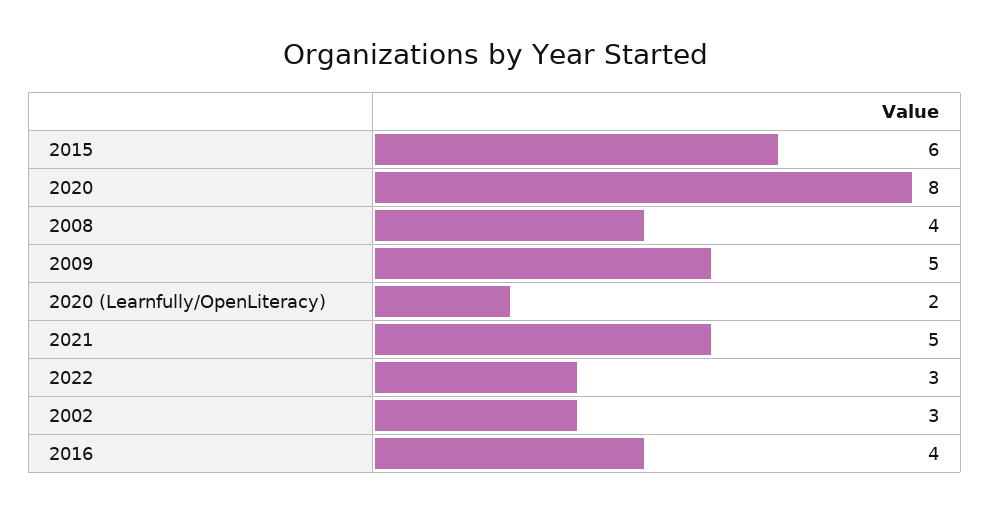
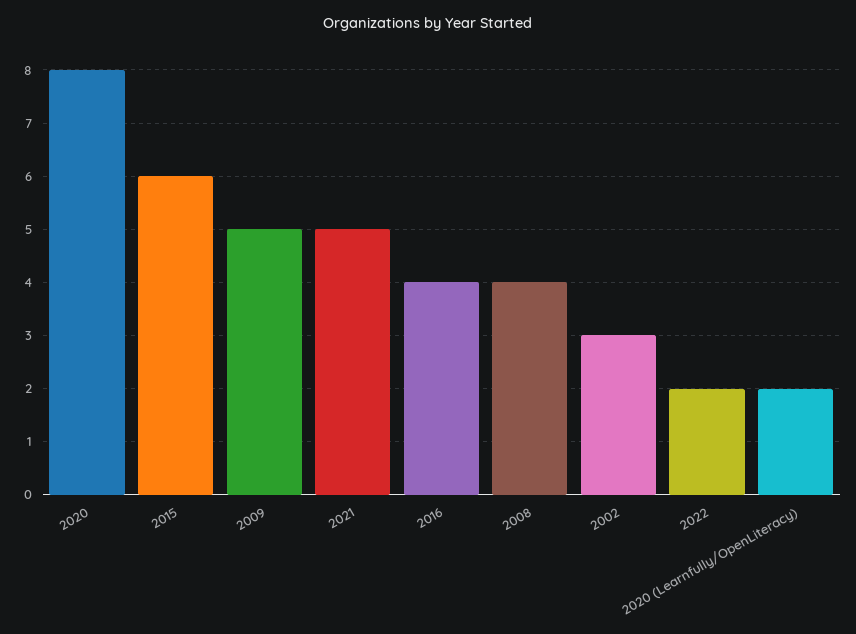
  {
    "2015": 6,
    "2020": 8,
    "2008": 4,
    "2009": 5,
    "2020 (Learnfully/OpenLiteracy)": 2,
    "2021": 5,
-   "2022": 3,
+   "2022": 2,
    "2002": 3,
    "2016": 4
  }

